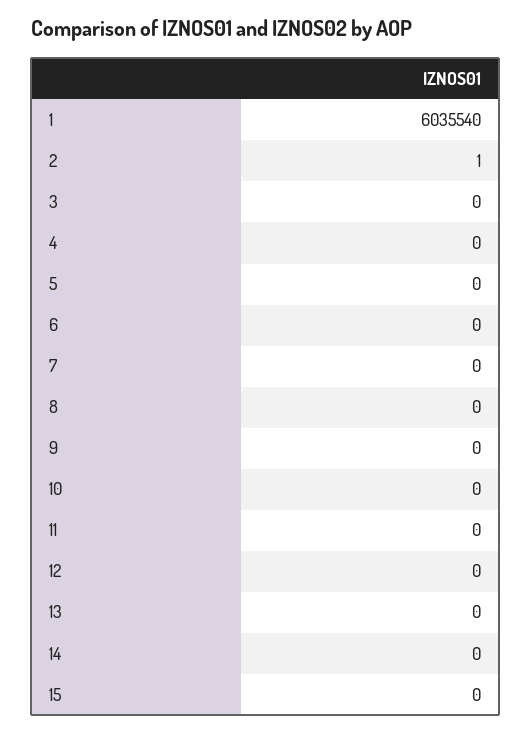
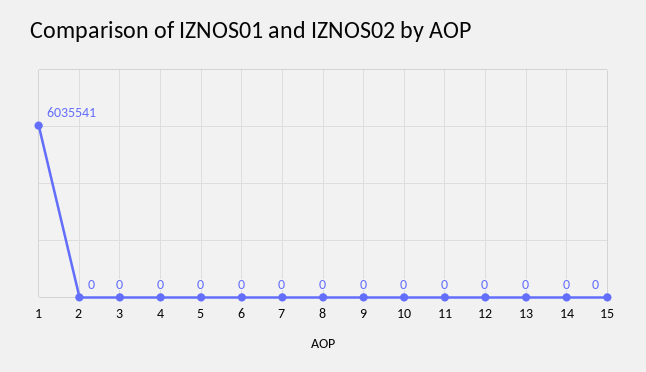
  {
-   "1": 6035540,
+   "1": 6035541,
-   "2": 1,
+   "2": 0,
    "3": 0,
    "4": 0,
    "5": 0,
    "6": 0,
    "7": 0,
    "8": 0,
    "9": 0,
    "10": 0,
    "11": 0,
    "12": 0,
    "13": 0,
    "14": 0,
    "15": 0
  }

